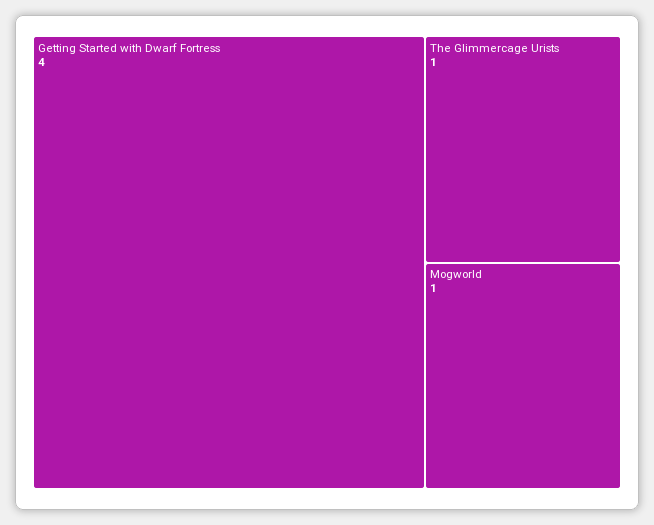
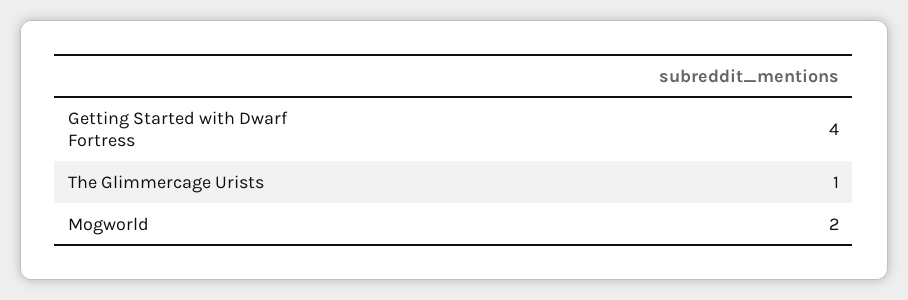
  {
    "Getting Started with Dwarf Fortress": 4,
    "The Glimmercage Urists": 1,
-   "Mogworld": 1
+   "Mogworld": 2
  }

